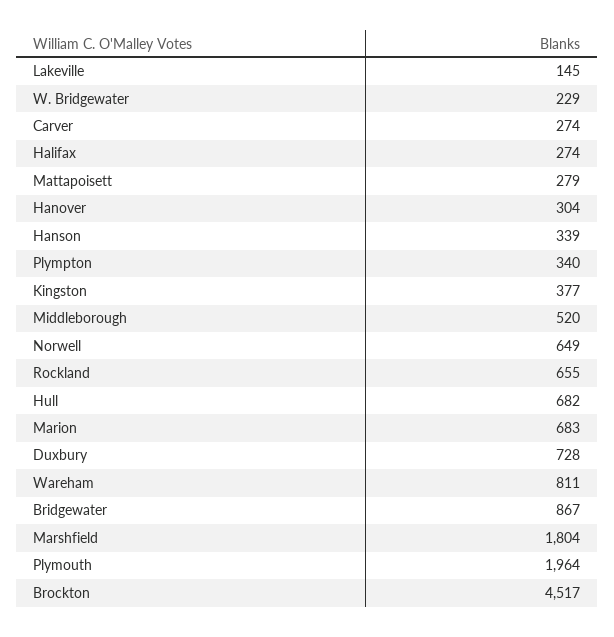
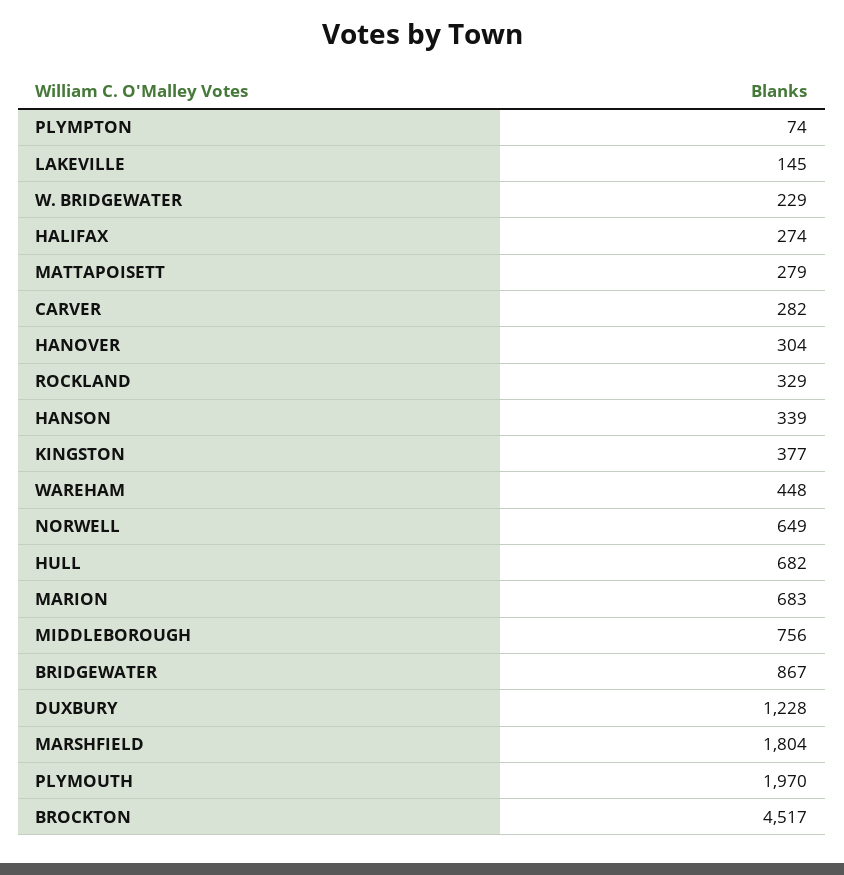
  {
    "Lakeville": 145,
    "W. Bridgewater": 229,
-   "Carver": 274,
+   "Carver": 282,
    "Halifax": 274,
    "Mattapoisett": 279,
    "Hanover": 304,
    "Hanson": 339,
-   "Plympton": 340,
+   "Plympton": 74,
    "Kingston": 377,
-   "Middleborough": 520,
+   "Middleborough": 756,
    "Norwell": 649,
-   "Rockland": 655,
+   "Rockland": 329,
    "Hull": 682,
    "Marion": 683,
-   "Duxbury": 728,
+   "Duxbury": 1228,
-   "Wareham": 811,
+   "Wareham": 448,
    "Bridgewater": 867,
    "Marshfield": 1804,
-   "Plymouth": 1964,
+   "Plymouth": 1970,
    "Brockton": 4517
  }

